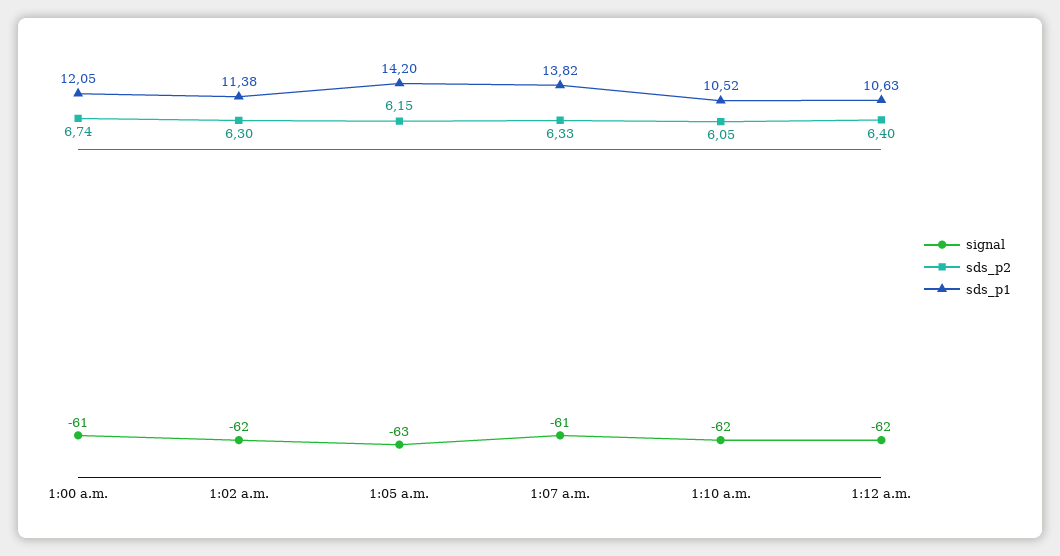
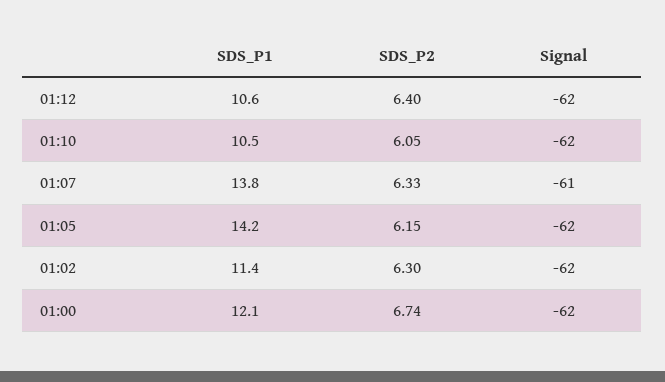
  {
    "signal": {
-     "1:00 a.m.": -61,
+     "1:00 a.m.": -62,
      "1:02 a.m.": -62,
-     "1:05 a.m.": -63,
+     "1:05 a.m.": -62,
      "1:07 a.m.": -61,
      "1:10 a.m.": -62,
      "1:12 a.m.": -62
    },
    "sds_p2": {
      "1:00 a.m.": 6.74,
      "1:02 a.m.": 6.3,
      "1:05 a.m.": 6.15,
      "1:07 a.m.": 6.33,
      "1:10 a.m.": 6.05,
      "1:12 a.m.": 6.4
    },
    "sds_p1": {
      "1:00 a.m.": 12.05,
      "1:02 a.m.": 11.38,
      "1:05 a.m.": 14.2,
      "1:07 a.m.": 13.82,
      "1:10 a.m.": 10.52,
      "1:12 a.m.": 10.63
    }
  }

